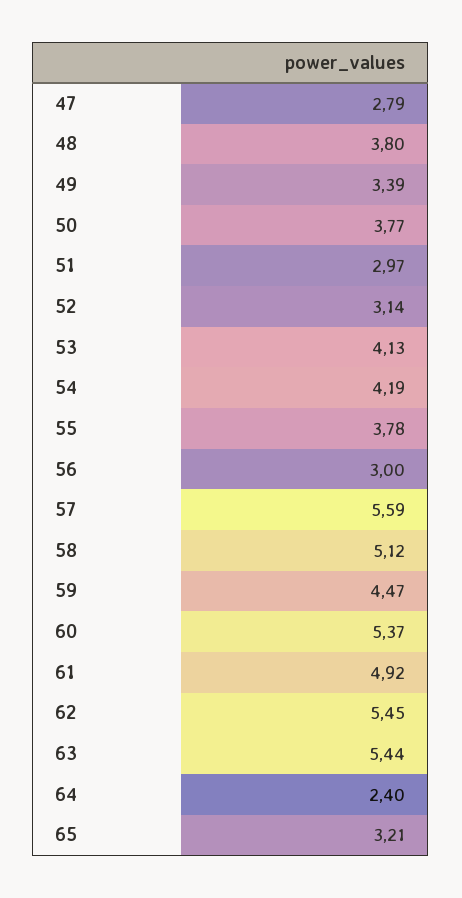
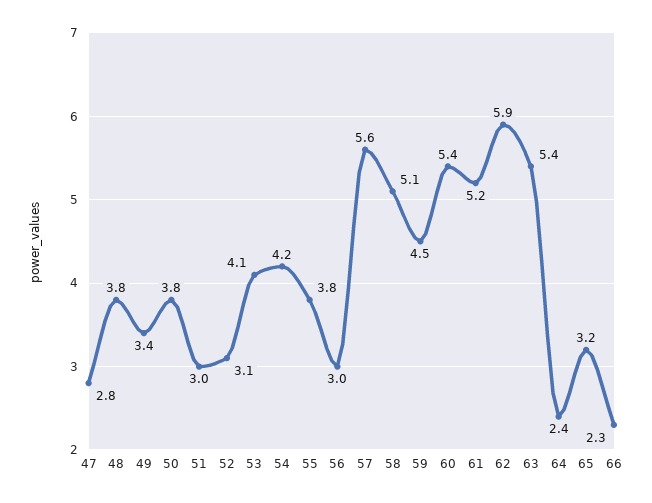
  {
    "47": 2.79,
    "48": 3.8,
    "49": 3.39,
    "50": 3.77,
    "51": 2.97,
    "52": 3.14,
    "53": 4.13,
    "54": 4.19,
    "55": 3.78,
    "56": 3,
    "57": 5.59,
    "58": 5.12,
    "59": 4.47,
    "60": 5.37,
-   "61": 4.92,
+   "61": 5.2,
-   "62": 5.45,
+   "62": 5.9,
    "63": 5.44,
    "64": 2.4,
-   "65": 3.21
+   "65": 3.21,
+   "66": 2.3
  }

